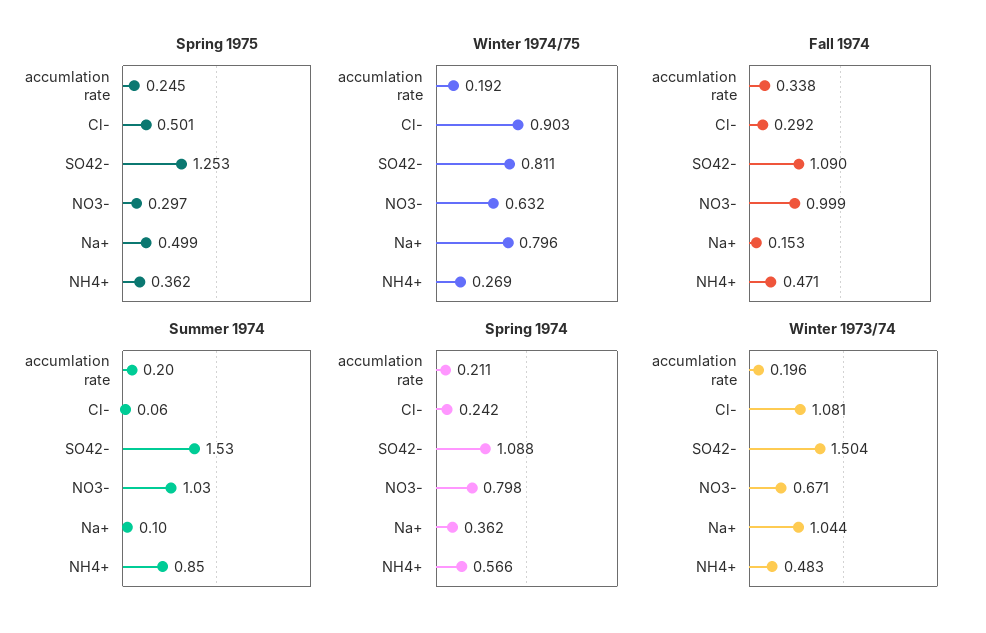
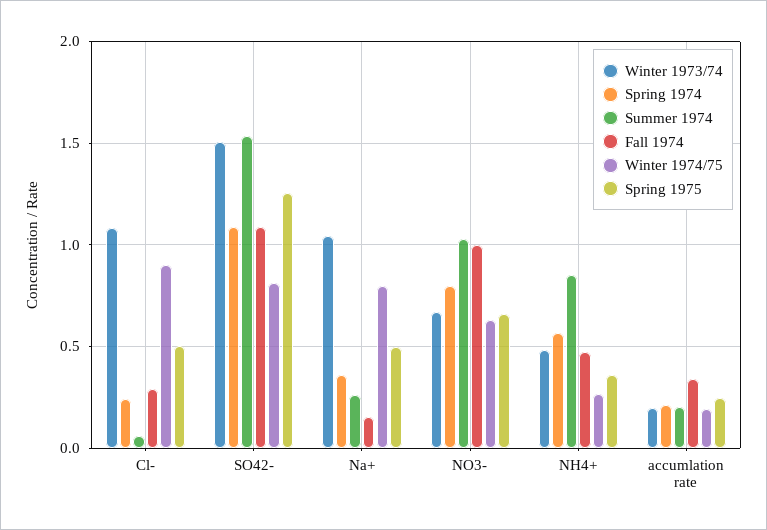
  {
    "Spring 1975": {
      "accumlation rate": 0.245,
      "Cl-": 0.501,
      "SO42-": 1.253,
-     "NO3-": 0.297,
+     "NO3-": 0.65,
      "Na+": 0.499,
      "NH4+": 0.362
    },
    "Winter 1974/75": {
      "accumlation rate": 0.192,
      "Cl-": 0.903,
      "SO42-": 0.811,
      "NO3-": 0.632,
      "Na+": 0.796,
      "NH4+": 0.269
    },
    "Fall 1974": {
      "accumlation rate": 0.338,
      "Cl-": 0.292,
      "SO42-": 1.09,
      "NO3-": 0.999,
      "Na+": 0.153,
      "NH4+": 0.471
    },
    "Summer 1974": {
      "accumlation rate": 0.2,
      "Cl-": 0.06,
      "SO42-": 1.53,
      "NO3-": 1.03,
-     "Na+": 0.1,
+     "Na+": 0.25,
      "NH4+": 0.85
    },
    "Spring 1974": {
      "accumlation rate": 0.211,
      "Cl-": 0.242,
      "SO42-": 1.088,
      "NO3-": 0.798,
      "Na+": 0.362,
      "NH4+": 0.566
    },
    "Winter 1973/74": {
      "accumlation rate": 0.196,
      "Cl-": 1.081,
      "SO42-": 1.504,
      "NO3-": 0.671,
      "Na+": 1.044,
      "NH4+": 0.483
    }
  }

